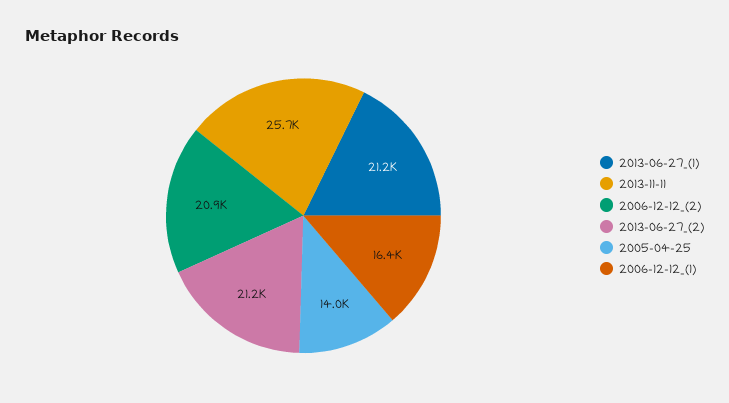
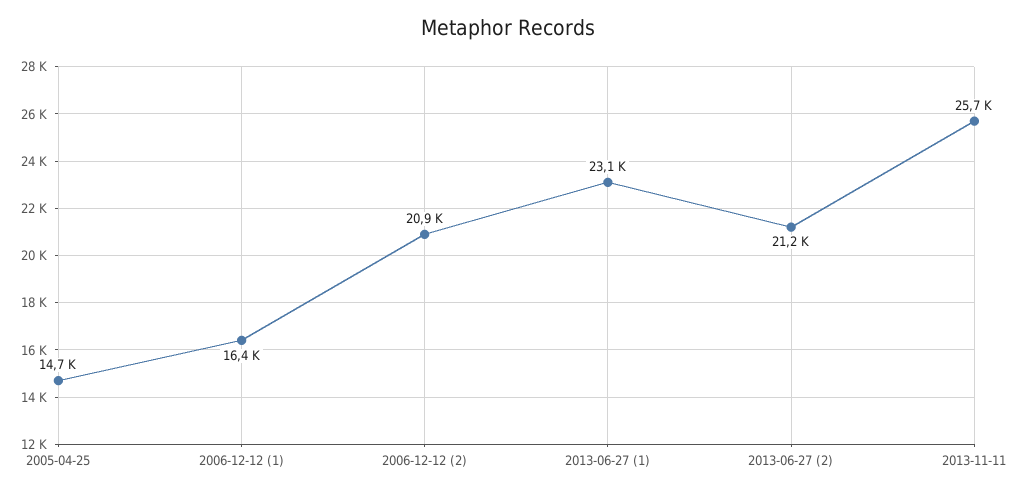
  {
-   "2013-06-27_(1)": 21200,
+   "2013-06-27_(1)": 23100,
    "2013-11-11": 25700,
    "2006-12-12_(2)": 20900,
    "2013-06-27_(2)": 21200,
-   "2005-04-25": 14000,
+   "2005-04-25": 14700,
    "2006-12-12_(1)": 16400
  }

